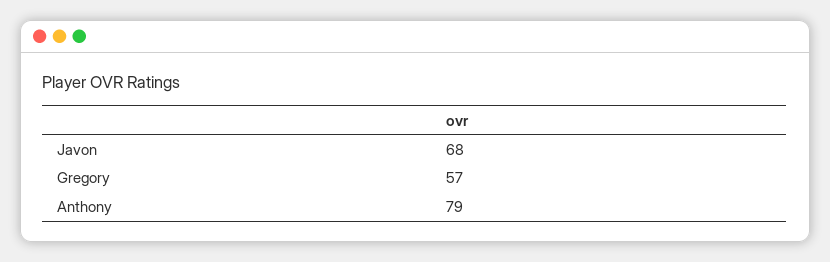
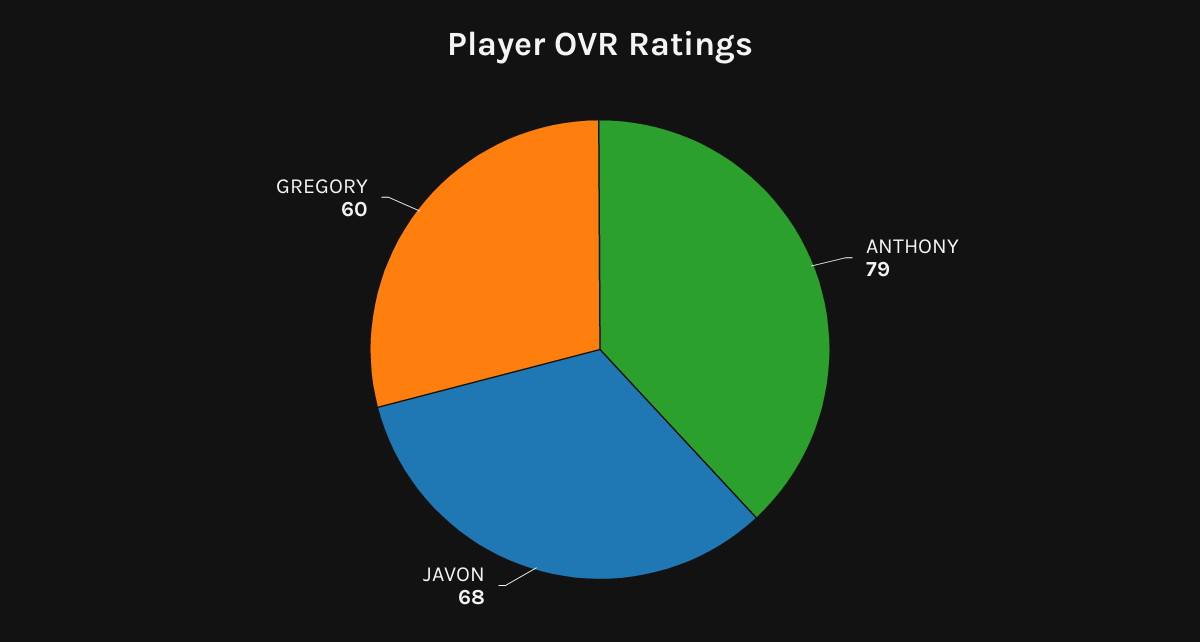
  {
    "Javon": 68,
-   "Gregory": 57,
+   "Gregory": 60,
    "Anthony": 79
  }

